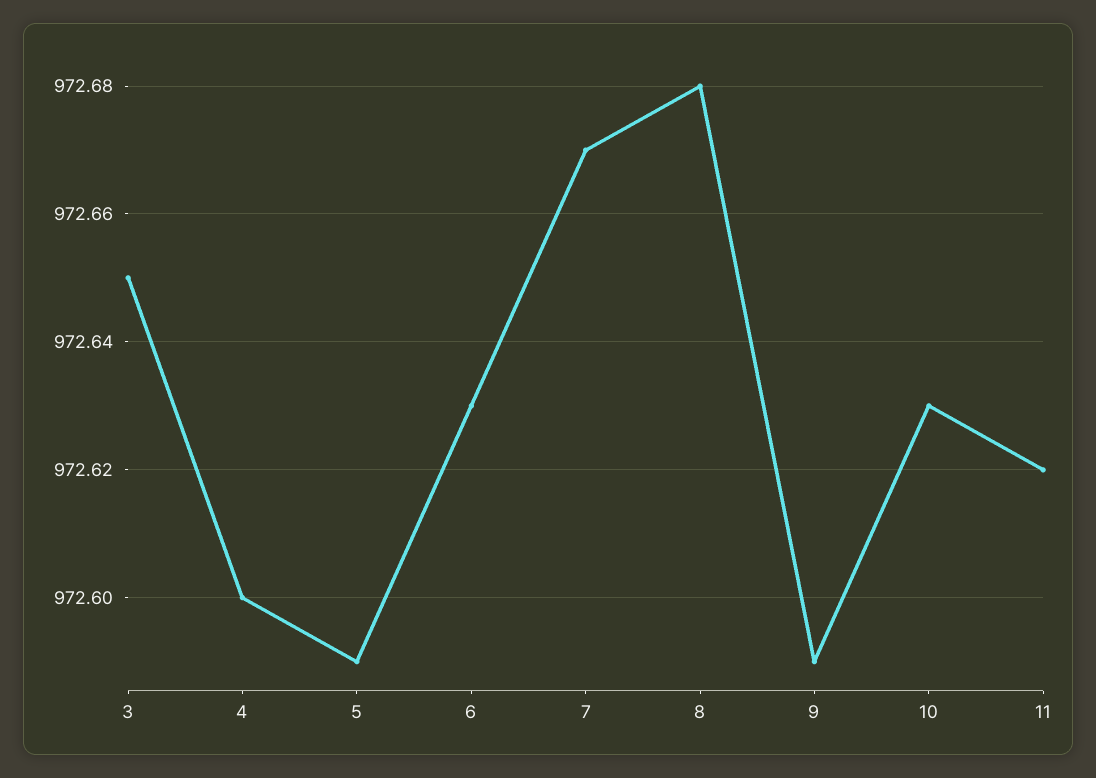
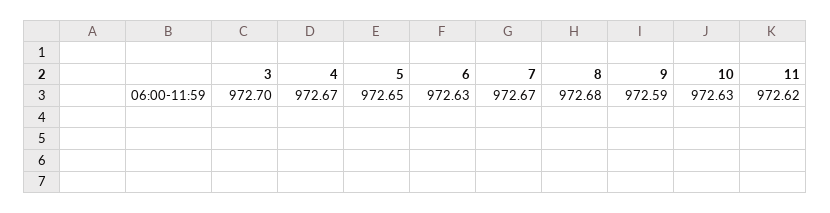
  {
-   "3": 972.65,
+   "3": 972.7,
-   "4": 972.6,
+   "4": 972.67,
-   "5": 972.59,
+   "5": 972.65,
    "6": 972.63,
    "7": 972.67,
    "8": 972.68,
    "9": 972.59,
    "10": 972.63,
    "11": 972.62
  }

